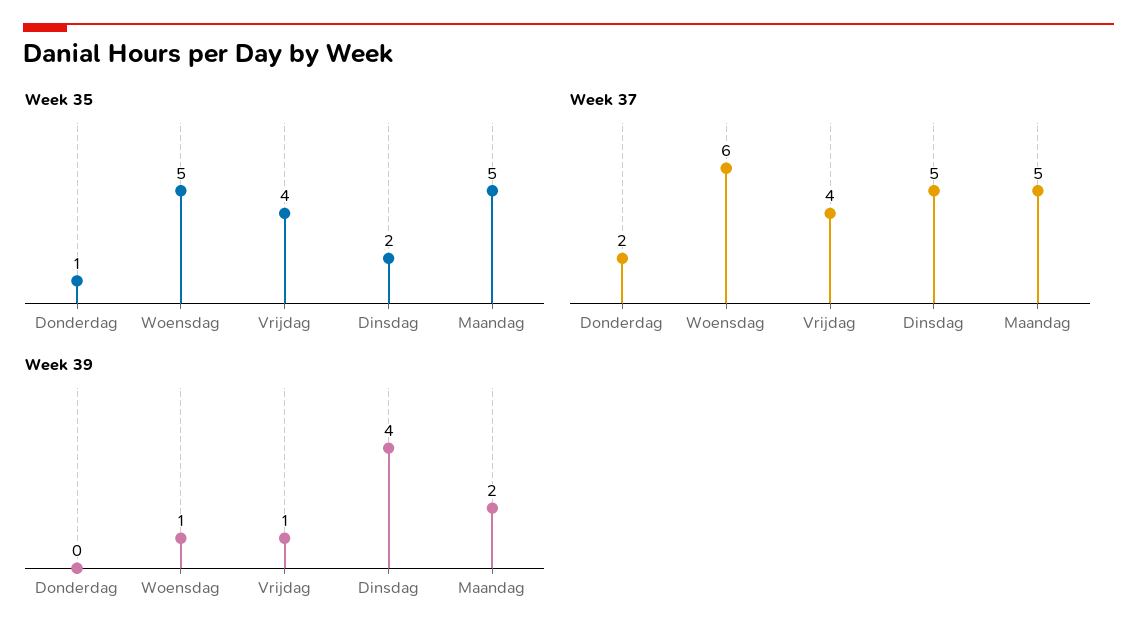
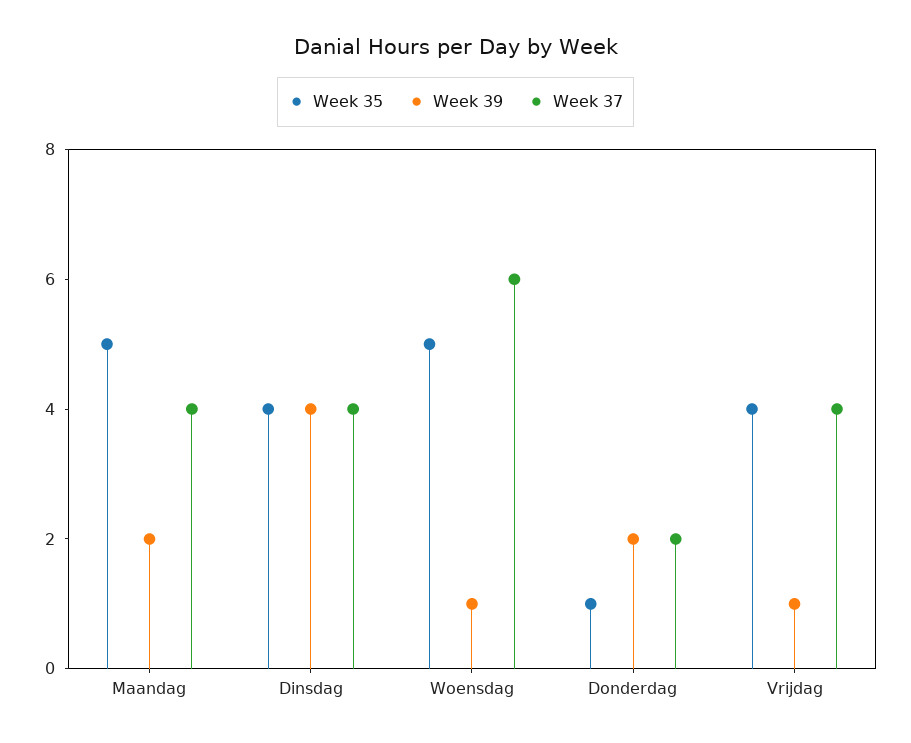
  {
    "Week 35": {
      "Donderdag": 1,
      "Woensdag": 5,
      "Vrijdag": 4,
-     "Dinsdag": 2,
+     "Dinsdag": 4,
      "Maandag": 5
    },
    "Week 37": {
      "Donderdag": 2,
      "Woensdag": 6,
      "Vrijdag": 4,
-     "Dinsdag": 5,
+     "Dinsdag": 4,
-     "Maandag": 5
+     "Maandag": 4
    },
    "Week 39": {
-     "Donderdag": 0,
+     "Donderdag": 2,
      "Woensdag": 1,
      "Vrijdag": 1,
      "Dinsdag": 4,
      "Maandag": 2
    }
  }

